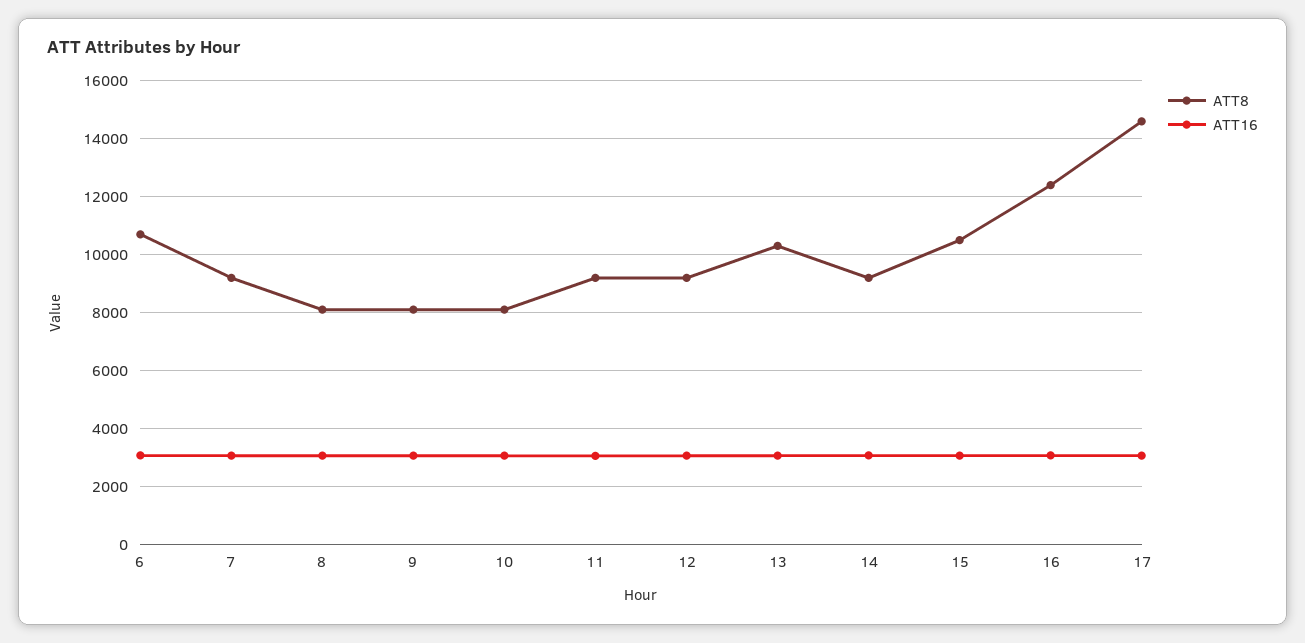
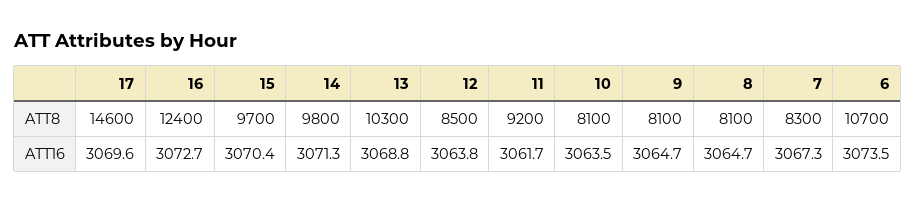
  {
    "ATT8": {
      "6": 10700,
-     "7": 9250,
+     "7": 8300,
      "8": 8100,
      "9": 8100,
      "10": 8100,
      "11": 9200,
-     "12": 9250,
+     "12": 8500,
      "13": 10300,
-     "14": 9250,
+     "14": 9800,
-     "15": 10500,
+     "15": 9700,
      "16": 12400,
      "17": 14600
    },
    "ATT16": {
      "6": 3073.5,
      "7": 3067.3,
      "8": 3064.7,
      "9": 3064.7,
      "10": 3063.5,
      "11": 3061.7,
      "12": 3063.8,
      "13": 3068.8,
      "14": 3071.3,
      "15": 3070.4,
      "16": 3072.7,
      "17": 3069.6
    }
  }

